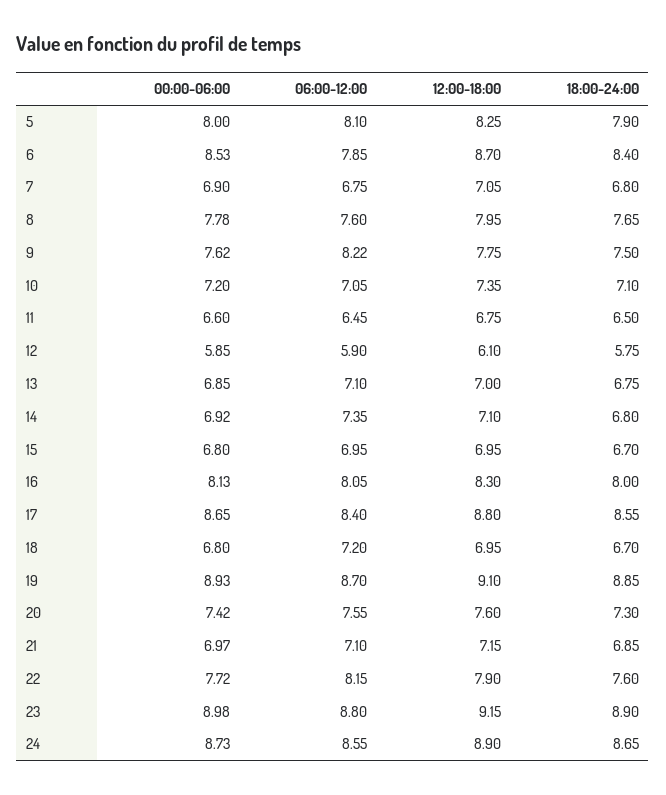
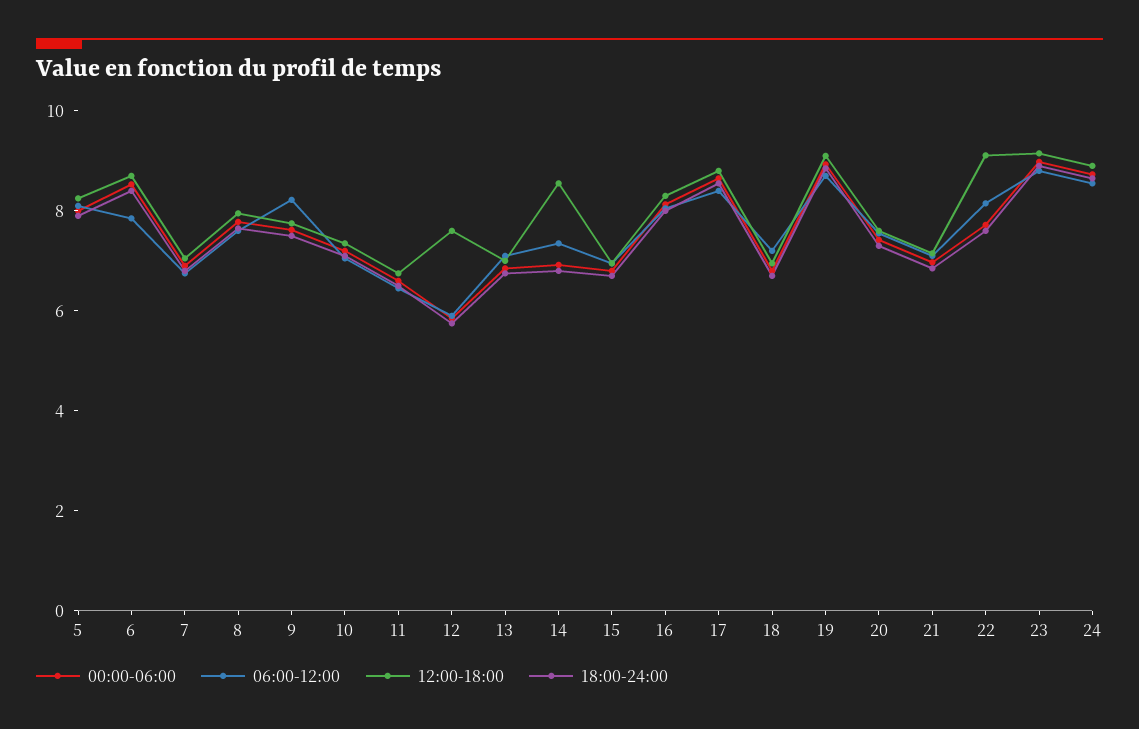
  {
    "00:00-06:00": {
      "5": 8,
      "6": 8.53,
      "7": 6.9,
      "8": 7.78,
      "9": 7.62,
      "10": 7.2,
      "11": 6.6,
      "12": 5.85,
      "13": 6.85,
      "14": 6.92,
      "15": 6.8,
      "16": 8.13,
      "17": 8.65,
      "18": 6.8,
      "19": 8.93,
      "20": 7.42,
      "21": 6.97,
      "22": 7.72,
      "23": 8.98,
      "24": 8.73
    },
    "06:00-12:00": {
      "5": 8.1,
      "6": 7.85,
      "7": 6.75,
      "8": 7.6,
      "9": 8.22,
      "10": 7.05,
      "11": 6.45,
      "12": 5.9,
      "13": 7.1,
      "14": 7.35,
      "15": 6.95,
      "16": 8.05,
      "17": 8.4,
      "18": 7.2,
      "19": 8.7,
      "20": 7.55,
      "21": 7.1,
      "22": 8.15,
      "23": 8.8,
      "24": 8.55
    },
    "12:00-18:00": {
      "5": 8.25,
      "6": 8.7,
      "7": 7.05,
      "8": 7.95,
      "9": 7.75,
      "10": 7.35,
      "11": 6.75,
-     "12": 6.1,
+     "12": 7.5,
      "13": 7,
-     "14": 7.1,
+     "14": 8.5,
      "15": 6.95,
      "16": 8.3,
      "17": 8.8,
      "18": 6.95,
      "19": 9.1,
      "20": 7.6,
      "21": 7.15,
-     "22": 7.9,
+     "22": 9,
      "23": 9.15,
      "24": 8.9
    },
    "18:00-24:00": {
      "5": 7.9,
      "6": 8.4,
      "7": 6.8,
      "8": 7.65,
      "9": 7.5,
      "10": 7.1,
      "11": 6.5,
      "12": 5.75,
      "13": 6.75,
      "14": 6.8,
      "15": 6.7,
      "16": 8,
      "17": 8.55,
      "18": 6.7,
      "19": 8.85,
      "20": 7.3,
      "21": 6.85,
      "22": 7.6,
      "23": 8.9,
      "24": 8.65
    }
  }

